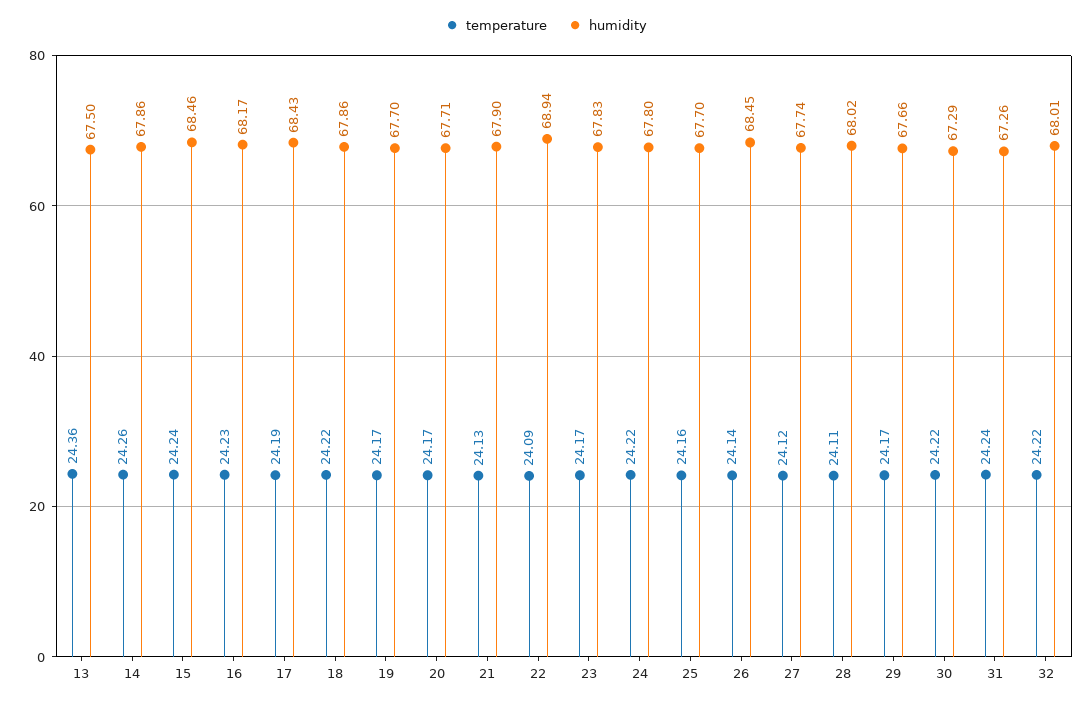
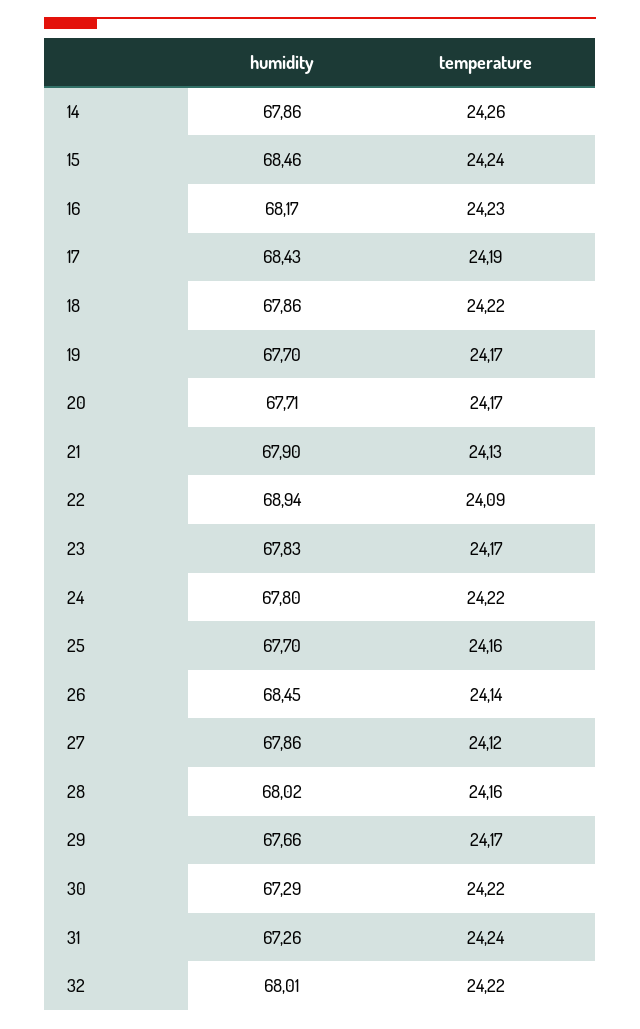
  {
    "temperature": {
-     "13": 24.36,
      "14": 24.26,
      "15": 24.24,
      "16": 24.23,
      "17": 24.19,
      "18": 24.22,
      "19": 24.17,
      "20": 24.17,
      "21": 24.13,
      "22": 24.09,
      "23": 24.17,
      "24": 24.22,
      "25": 24.16,
      "26": 24.14,
      "27": 24.12,
-     "28": 24.11,
+     "28": 24.16,
      "29": 24.17,
      "30": 24.22,
      "31": 24.24,
      "32": 24.22
    },
    "humidity": {
-     "13": 67.5,
      "14": 67.86,
      "15": 68.46,
      "16": 68.17,
      "17": 68.43,
      "18": 67.86,
      "19": 67.7,
      "20": 67.71,
      "21": 67.9,
      "22": 68.94,
      "23": 67.83,
      "24": 67.8,
      "25": 67.7,
      "26": 68.45,
-     "27": 67.74,
+     "27": 67.86,
      "28": 68.02,
      "29": 67.66,
      "30": 67.29,
      "31": 67.26,
      "32": 68.01
    }
  }

